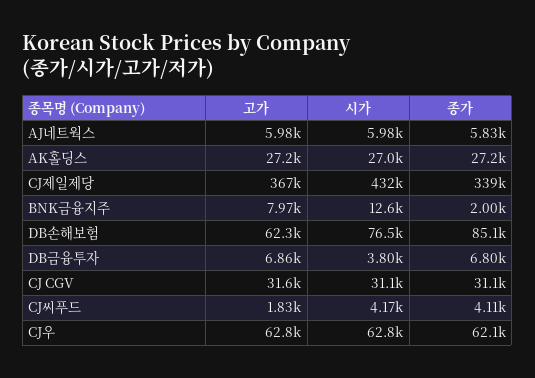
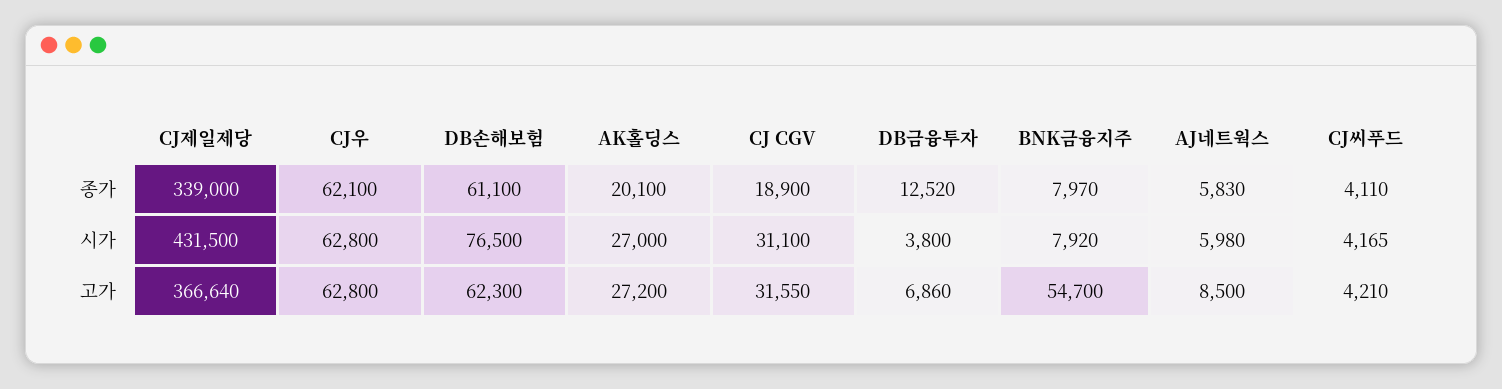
  {
    "고가": {
-     "AJ네트웍스": 5980,
+     "AJ네트웍스": 8500,
      "AK홀딩스": 27200,
      "CJ제일제당": 366640,
-     "BNK금융지주": 7970,
+     "BNK금융지주": 54700,
      "DB손해보험": 62300,
      "DB금융투자": 6860,
      "CJ CGV": 31550,
-     "CJ씨푸드": 1830,
+     "CJ씨푸드": 4210,
      "CJ우": 62800
    },
    "시가": {
      "AJ네트웍스": 5980,
      "AK홀딩스": 27000,
      "CJ제일제당": 431500,
-     "BNK금융지주": 12600,
+     "BNK금융지주": 7920,
      "DB손해보험": 76500,
      "DB금융투자": 3800,
      "CJ CGV": 31100,
      "CJ씨푸드": 4165,
      "CJ우": 62800
    },
    "종가": {
      "AJ네트웍스": 5830,
-     "AK홀딩스": 27200,
+     "AK홀딩스": 20100,
      "CJ제일제당": 339000,
-     "BNK금융지주": 2000,
+     "BNK금융지주": 7970,
-     "DB손해보험": 85100,
+     "DB손해보험": 61100,
-     "DB금융투자": 6800,
+     "DB금융투자": 12520,
-     "CJ CGV": 31100,
+     "CJ CGV": 18900,
      "CJ씨푸드": 4110,
      "CJ우": 62100
    }
  }

